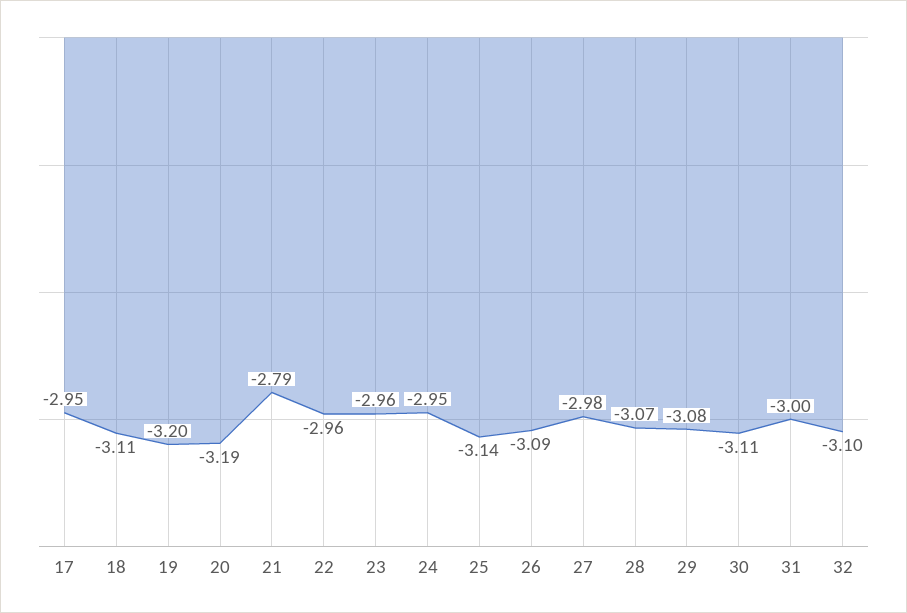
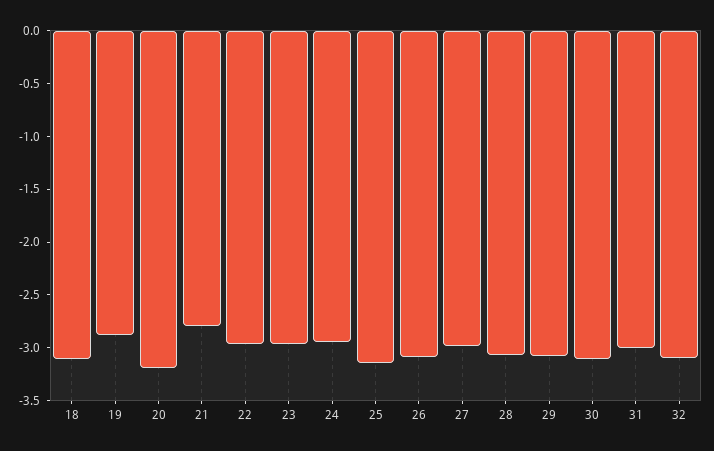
  {
-   "17": -2.95,
    "18": -3.11,
-   "19": -3.2,
+   "19": -2.9,
    "20": -3.19,
    "21": -2.79,
    "22": -2.96,
    "23": -2.96,
    "24": -2.95,
    "25": -3.14,
    "26": -3.09,
    "27": -2.98,
    "28": -3.07,
    "29": -3.08,
    "30": -3.11,
    "31": -3,
    "32": -3.1
  }

